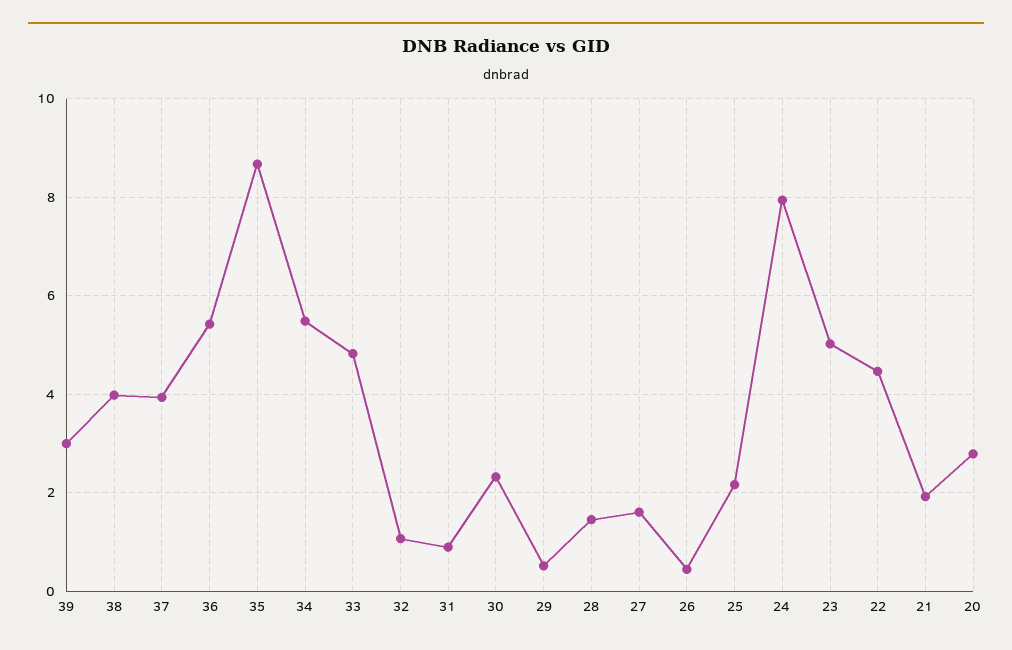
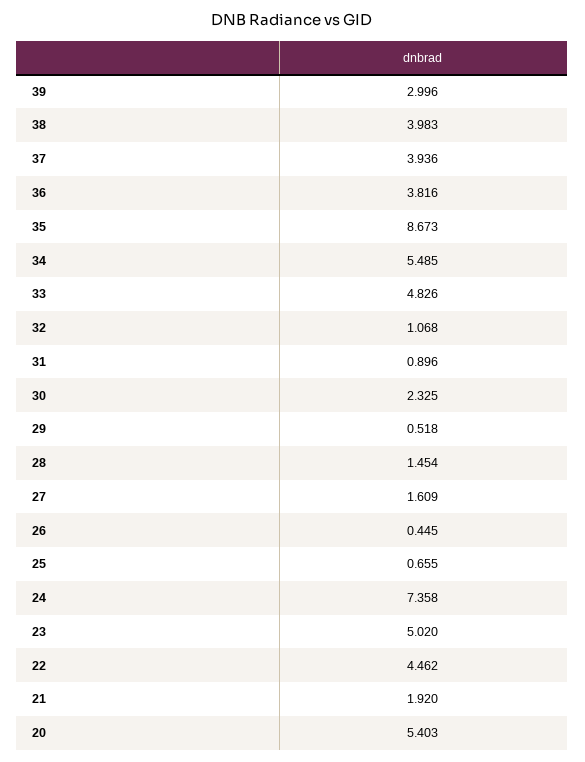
  {
    "39": 2.996,
    "38": 3.983,
    "37": 3.936,
-   "36": 5.4,
+   "36": 3.816,
    "35": 8.673,
    "34": 5.485,
    "33": 4.826,
    "32": 1.068,
    "31": 0.896,
    "30": 2.325,
    "29": 0.518,
    "28": 1.454,
    "27": 1.609,
    "26": 0.445,
-   "25": 2.2,
+   "25": 0.655,
-   "24": 8,
+   "24": 7.358,
    "23": 5.02,
    "22": 4.462,
    "21": 1.92,
-   "20": 2.8
+   "20": 5.403
  }

